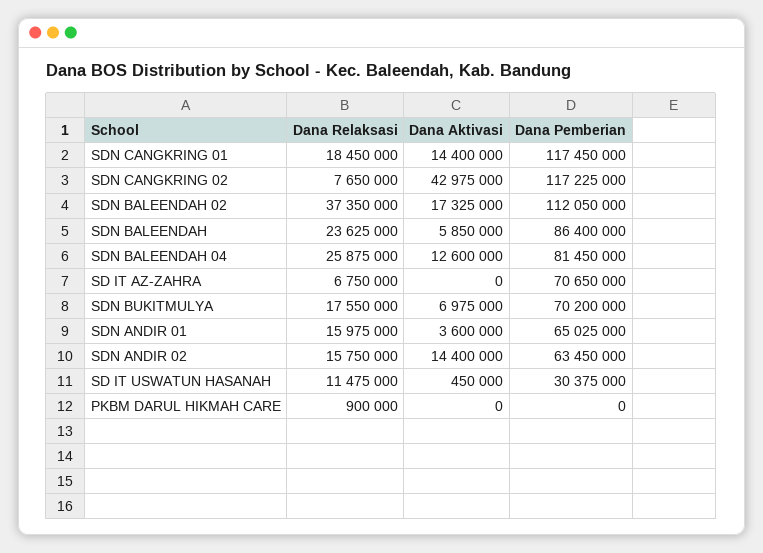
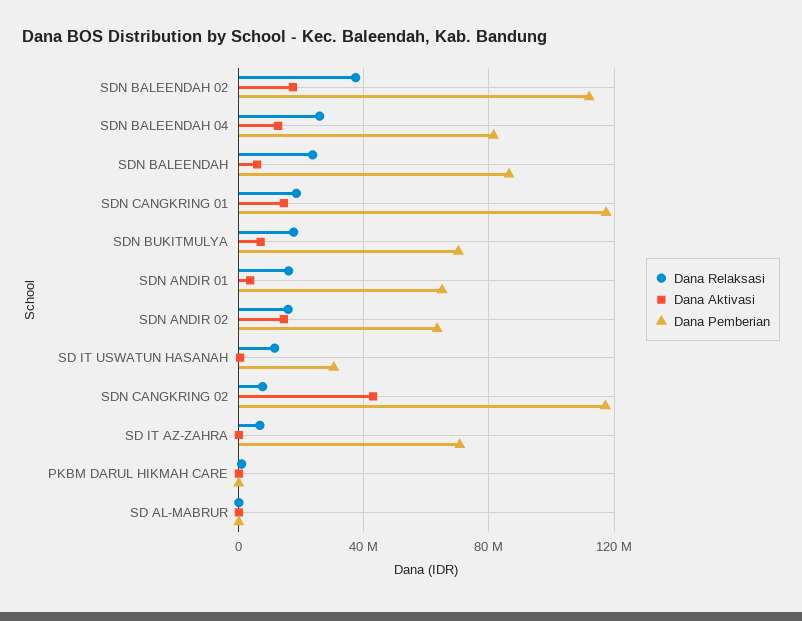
  {
    "Dana Relaksasi": {
      "SDN CANGKRING 01": 18450000,
      "SDN CANGKRING 02": 7650000,
      "SDN BALEENDAH 02": 37350000,
      "SDN BALEENDAH": 23625000,
      "SDN BALEENDAH 04": 25875000,
      "SD IT AZ-ZAHRA": 6750000,
      "SDN BUKITMULYA": 17550000,
      "SDN ANDIR 01": 15975000,
      "SDN ANDIR 02": 15750000,
      "SD IT USWATUN HASANAH": 11475000,
-     "PKBM DARUL HIKMAH CARE": 900000
+     "PKBM DARUL HIKMAH CARE": 900000,
+     "SD AL-MABRUR": 0
    },
    "Dana Aktivasi": {
      "SDN CANGKRING 01": 14400000,
      "SDN CANGKRING 02": 42975000,
      "SDN BALEENDAH 02": 17325000,
      "SDN BALEENDAH": 5850000,
      "SDN BALEENDAH 04": 12600000,
      "SD IT AZ-ZAHRA": 0,
      "SDN BUKITMULYA": 6975000,
      "SDN ANDIR 01": 3600000,
      "SDN ANDIR 02": 14400000,
      "SD IT USWATUN HASANAH": 450000,
-     "PKBM DARUL HIKMAH CARE": 0
+     "PKBM DARUL HIKMAH CARE": 0,
+     "SD AL-MABRUR": 0
    },
    "Dana Pemberian": {
      "SDN CANGKRING 01": 117450000,
      "SDN CANGKRING 02": 117225000,
      "SDN BALEENDAH 02": 112050000,
      "SDN BALEENDAH": 86400000,
      "SDN BALEENDAH 04": 81450000,
      "SD IT AZ-ZAHRA": 70650000,
      "SDN BUKITMULYA": 70200000,
      "SDN ANDIR 01": 65025000,
      "SDN ANDIR 02": 63450000,
      "SD IT USWATUN HASANAH": 30375000,
-     "PKBM DARUL HIKMAH CARE": 0
+     "PKBM DARUL HIKMAH CARE": 0,
+     "SD AL-MABRUR": 0
    }
  }

